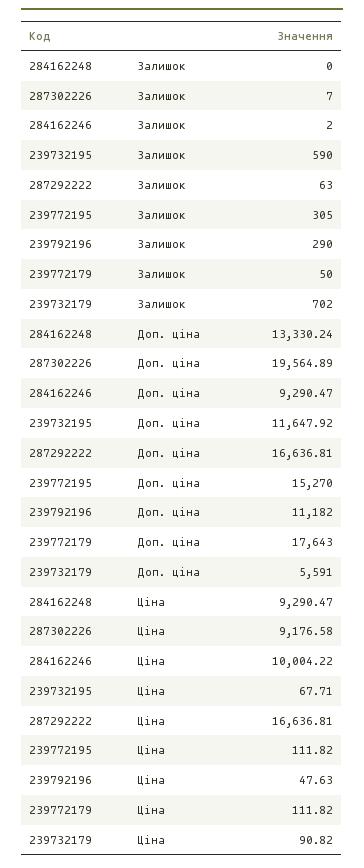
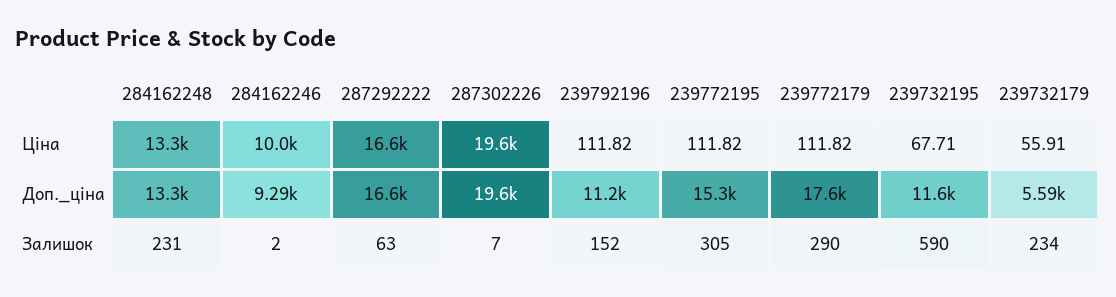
  {
    "284162248": {
-     "Залишок": 0,
+     "Залишок": 231,
      "Доп. ціна": 13330.24,
-     "Ціна": 9290.47
+     "Ціна": 13300
    },
    "287302226": {
      "Залишок": 7,
      "Доп. ціна": 19564.89,
-     "Ціна": 9176.58
+     "Ціна": 19600
    },
    "284162246": {
      "Залишок": 2,
      "Доп. ціна": 9290.47,
      "Ціна": 10004.22
    },
    "239732195": {
      "Залишок": 590,
      "Доп. ціна": 11647.92,
      "Ціна": 67.71
    },
    "287292222": {
      "Залишок": 63,
      "Доп. ціна": 16636.81,
      "Ціна": 16636.81
    },
    "239772195": {
      "Залишок": 305,
      "Доп. ціна": 15270,
      "Ціна": 111.82
    },
    "239792196": {
-     "Залишок": 290,
+     "Залишок": 152,
      "Доп. ціна": 11182,
-     "Ціна": 47.63
+     "Ціна": 111.82
    },
    "239772179": {
-     "Залишок": 50,
+     "Залишок": 290,
      "Доп. ціна": 17643,
      "Ціна": 111.82
    },
    "239732179": {
-     "Залишок": 702,
+     "Залишок": 234,
      "Доп. ціна": 5591,
-     "Ціна": 90.82
+     "Ціна": 55.91
    }
  }

